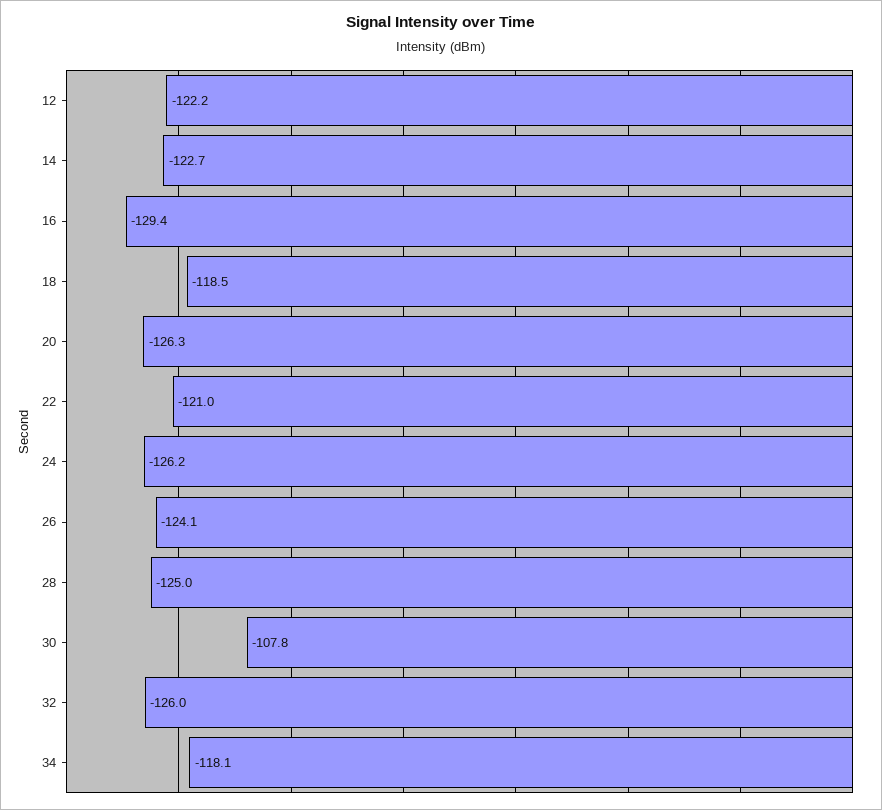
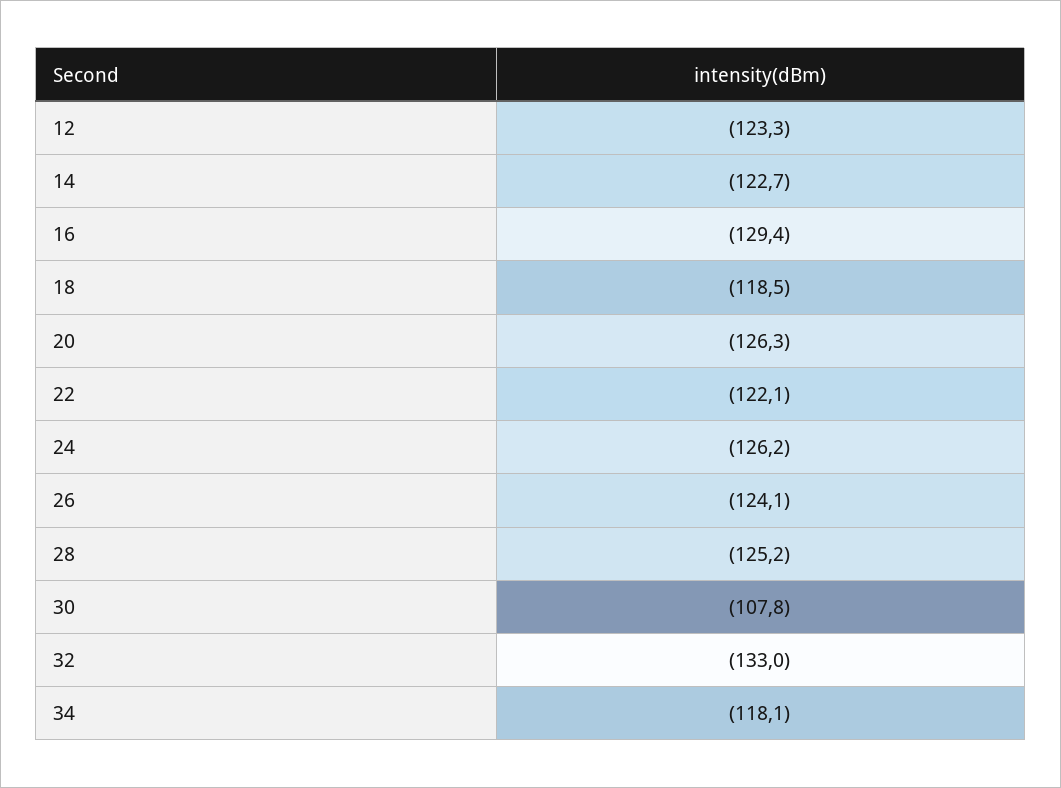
  {
-   "12": -122.2,
+   "12": -123.3,
    "14": -122.7,
    "16": -129.4,
    "18": -118.5,
    "20": -126.3,
-   "22": -121,
+   "22": -122.1,
    "24": -126.2,
    "26": -124.1,
-   "28": -125,
+   "28": -125.2,
    "30": -107.8,
-   "32": -126,
+   "32": -133,
    "34": -118.1
  }

